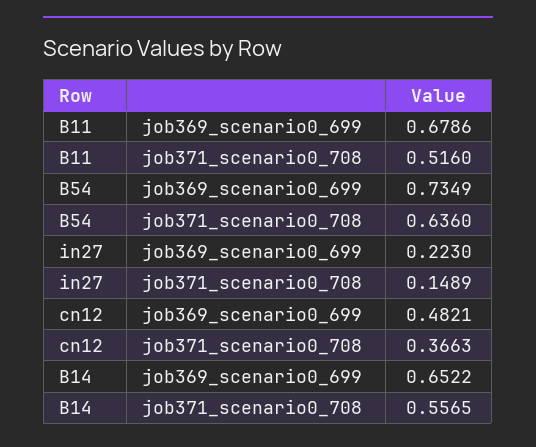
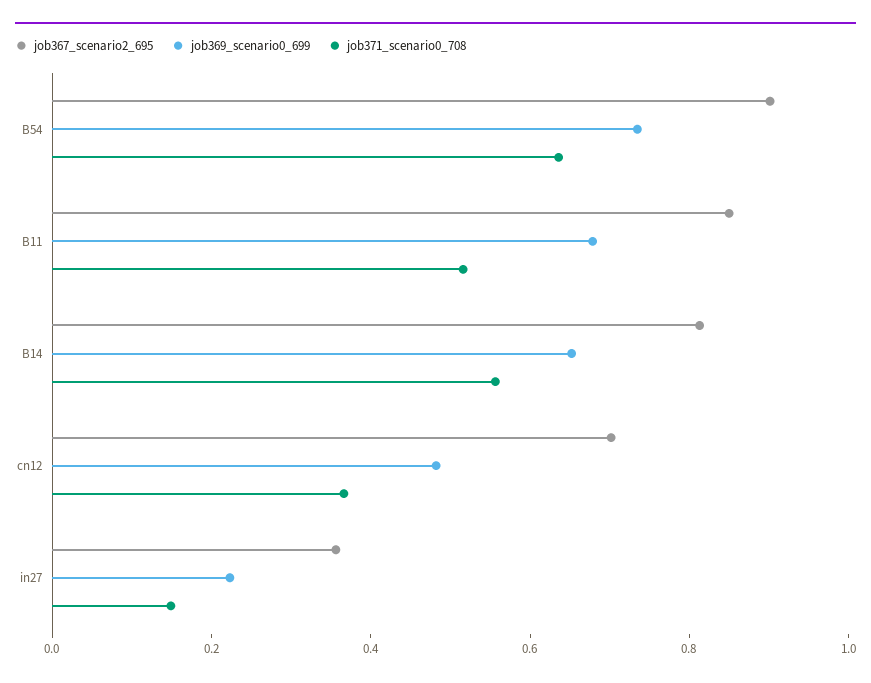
  {
    "job369_scenario0_699": {
      "B11": 0.6786,
      "B54": 0.7349,
      "in27": 0.223,
      "cn12": 0.4821,
      "B14": 0.6522
    },
    "job371_scenario0_708": {
      "B11": 0.516,
      "B54": 0.636,
      "in27": 0.1489,
      "cn12": 0.3663,
      "B14": 0.5565
-   }
+   },
+   "job367_scenario2_695": {
+     "B54": 0.9,
+     "B11": 0.85,
+     "B14": 0.8,
+     "cn12": 0.7,
+     "in27": 0.35
+   }
  }

